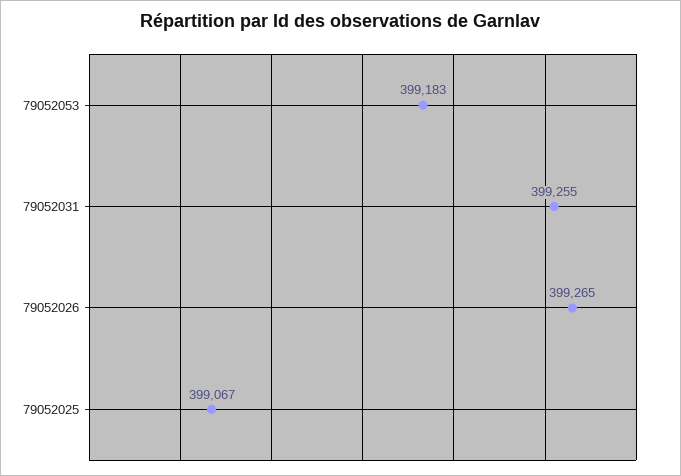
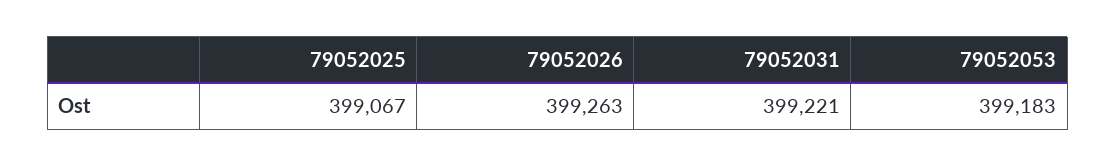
  {
    "79052053": 399183,
-   "79052031": 399255,
+   "79052031": 399221,
-   "79052026": 399265,
+   "79052026": 399263,
    "79052025": 399067
  }

